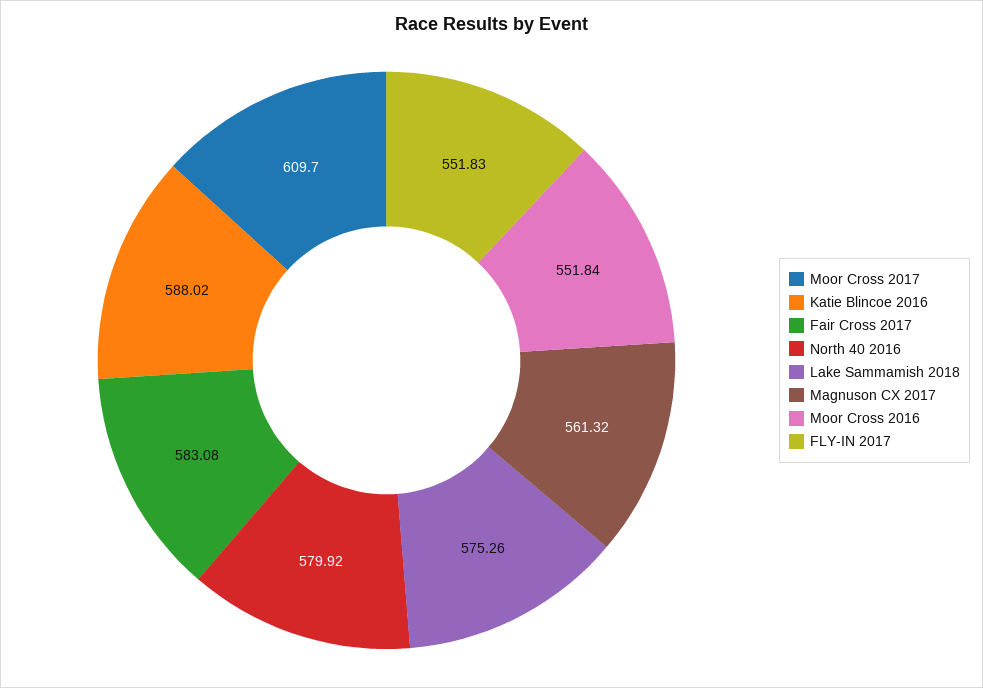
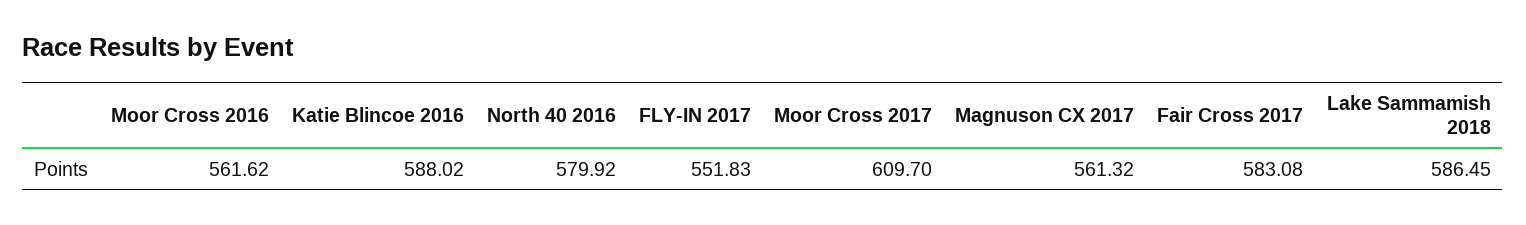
  {
    "Moor Cross 2017": 609.7,
    "Katie Blincoe 2016": 588.02,
    "Fair Cross 2017": 583.08,
    "North 40 2016": 579.92,
-   "Lake Sammamish 2018": 575.26,
+   "Lake Sammamish 2018": 586.45,
    "Magnuson CX 2017": 561.32,
-   "Moor Cross 2016": 551.84,
+   "Moor Cross 2016": 561.62,
    "FLY-IN 2017": 551.83
  }

